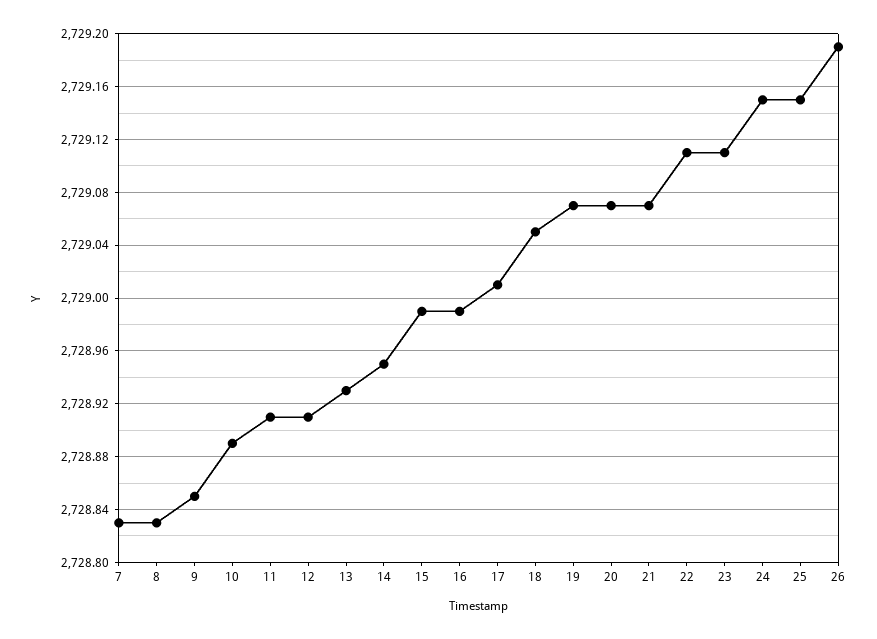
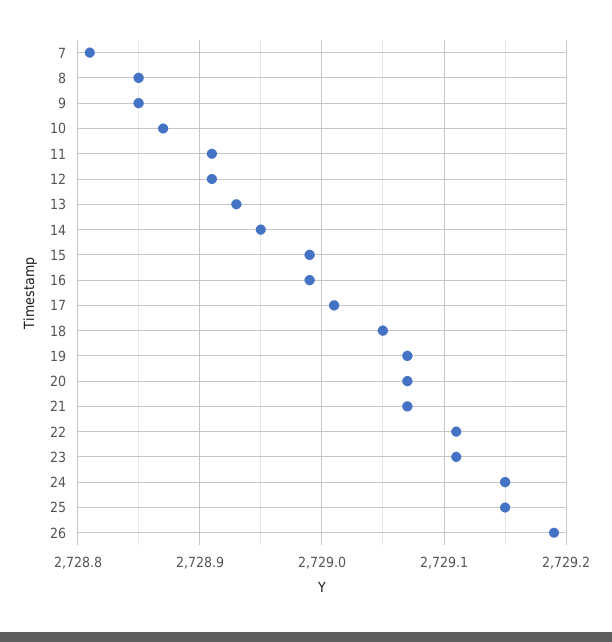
  {
-   "7": 2728.83,
+   "7": 2728.81,
-   "8": 2728.83,
+   "8": 2728.85,
    "9": 2728.85,
-   "10": 2728.89,
+   "10": 2728.87,
    "11": 2728.91,
    "12": 2728.91,
    "13": 2728.93,
    "14": 2728.95,
    "15": 2728.99,
    "16": 2728.99,
    "17": 2729.01,
    "18": 2729.05,
    "19": 2729.07,
    "20": 2729.07,
    "21": 2729.07,
    "22": 2729.11,
    "23": 2729.11,
    "24": 2729.15,
    "25": 2729.15,
    "26": 2729.19
  }

